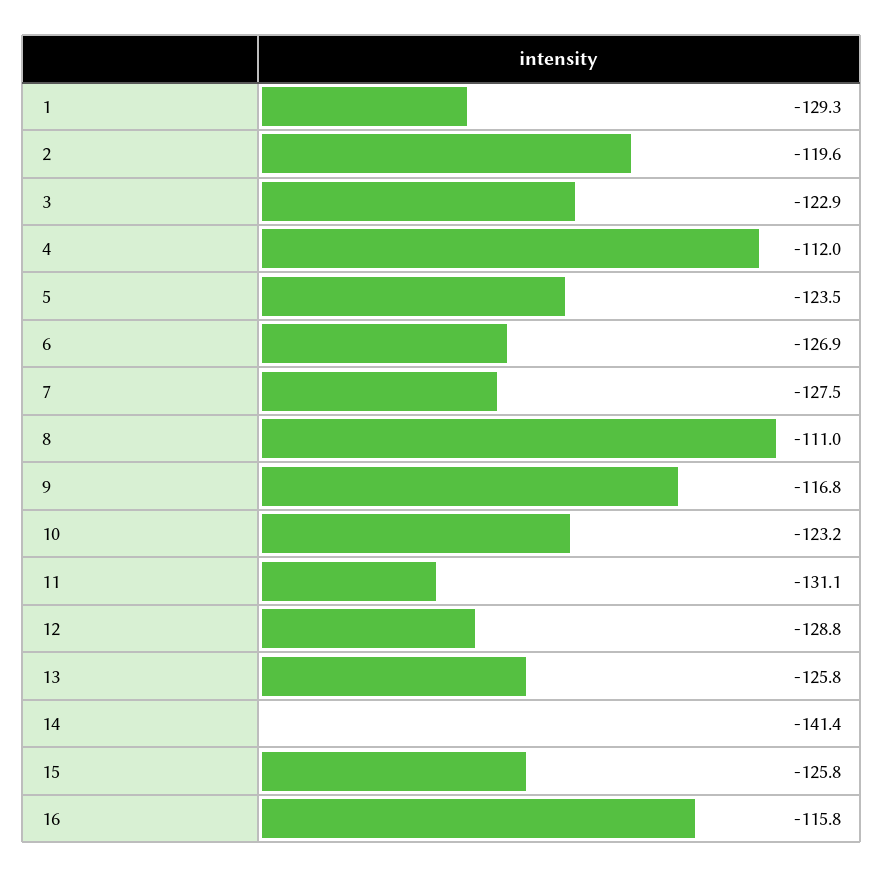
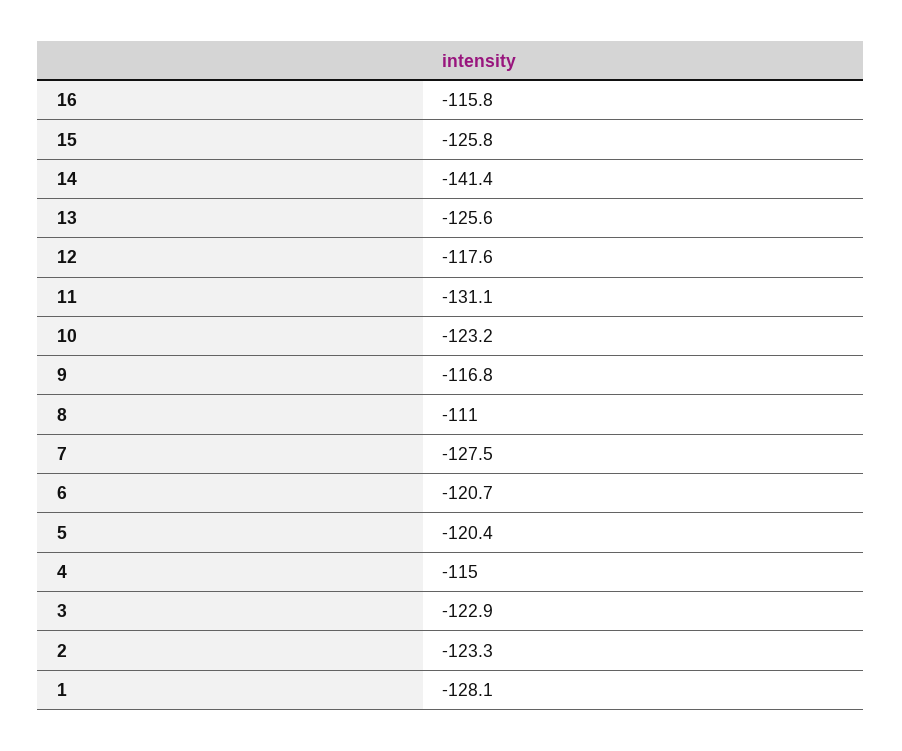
  {
-   "1": -129.3,
+   "1": -128.1,
-   "2": -119.6,
+   "2": -123.3,
    "3": -122.9,
-   "4": -112,
+   "4": -115,
-   "5": -123.5,
+   "5": -120.4,
-   "6": -126.9,
+   "6": -120.7,
    "7": -127.5,
    "8": -111,
    "9": -116.8,
    "10": -123.2,
    "11": -131.1,
-   "12": -128.8,
+   "12": -117.6,
-   "13": -125.8,
+   "13": -125.6,
    "14": -141.4,
    "15": -125.8,
    "16": -115.8
  }

